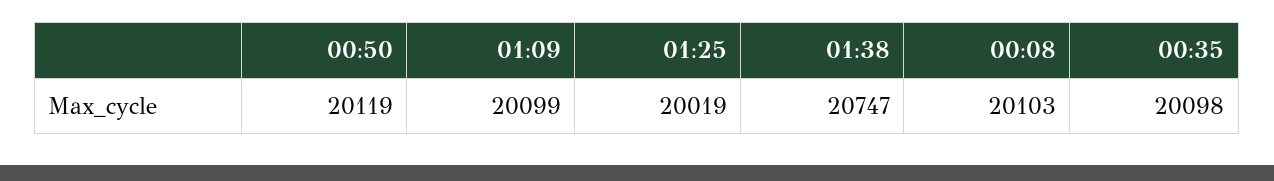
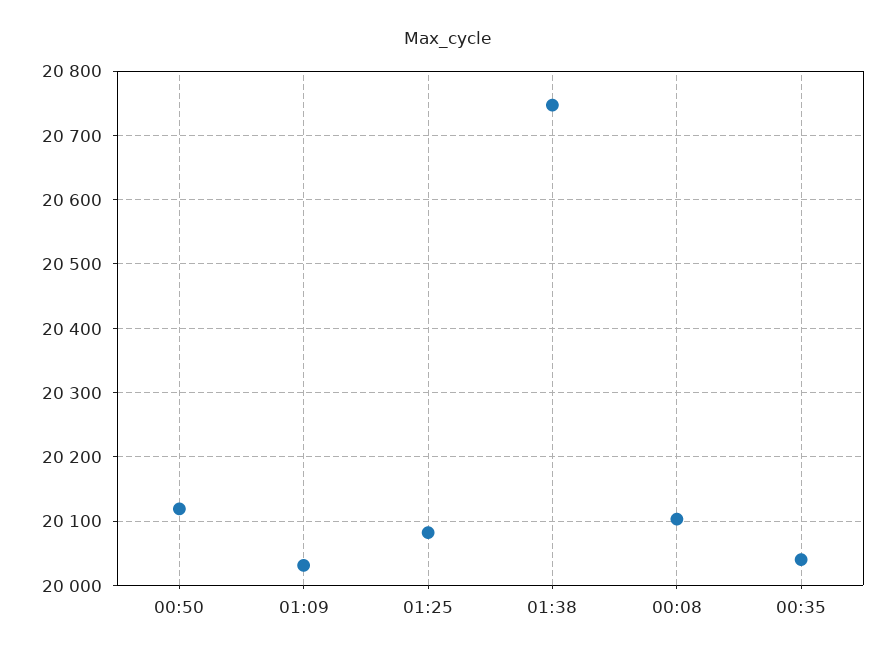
  {
    "00:50": 20119,
-   "01:09": 20099,
+   "01:09": 20030,
-   "01:25": 20019,
+   "01:25": 20080,
    "01:38": 20747,
    "00:08": 20103,
-   "00:35": 20098
+   "00:35": 20040
  }

